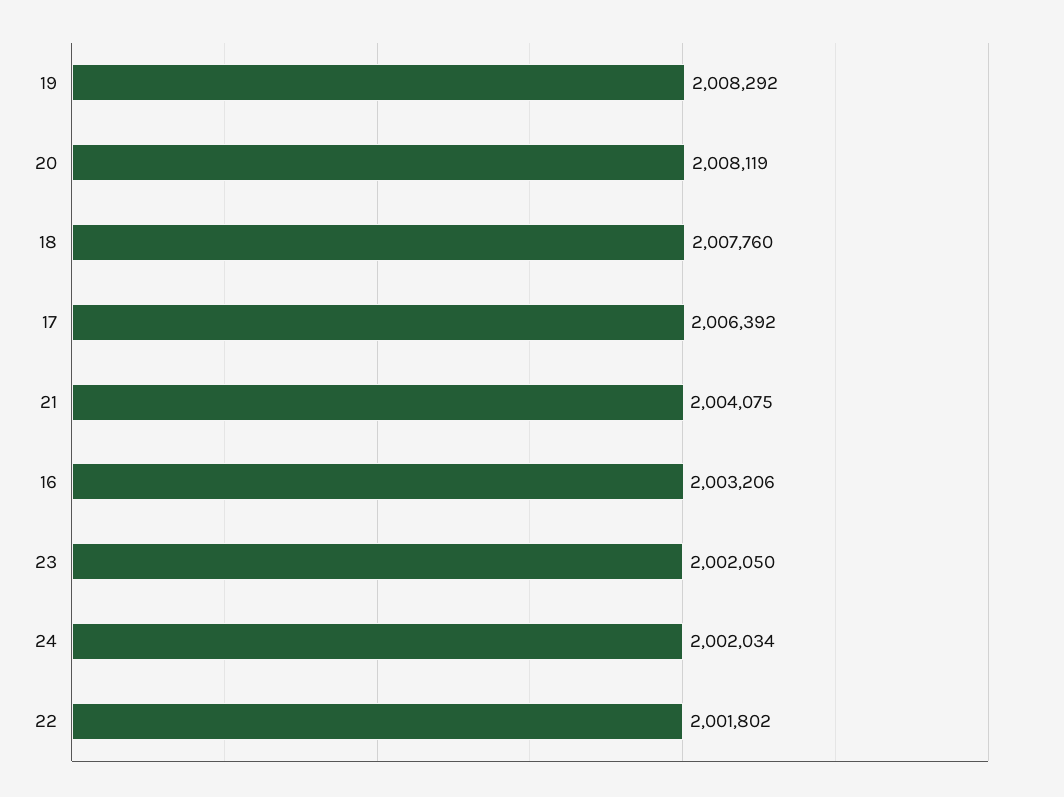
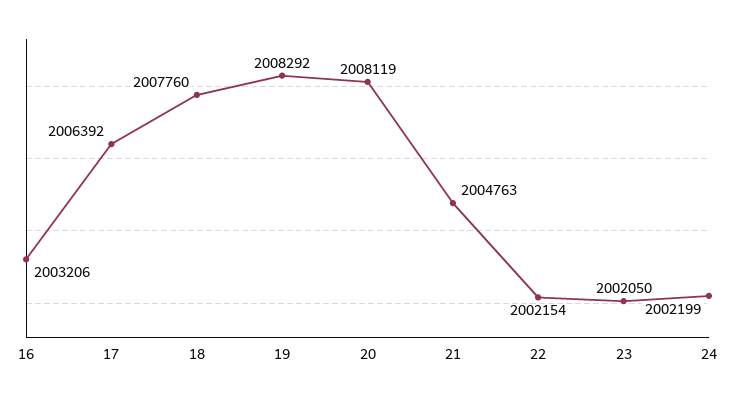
  {
    "19": 2008292,
    "20": 2008119,
    "18": 2007760,
    "17": 2006392,
-   "21": 2004075,
+   "21": 2004763,
    "16": 2003206,
    "23": 2002050,
-   "24": 2002034,
+   "24": 2002199,
-   "22": 2001802
+   "22": 2002154
  }

